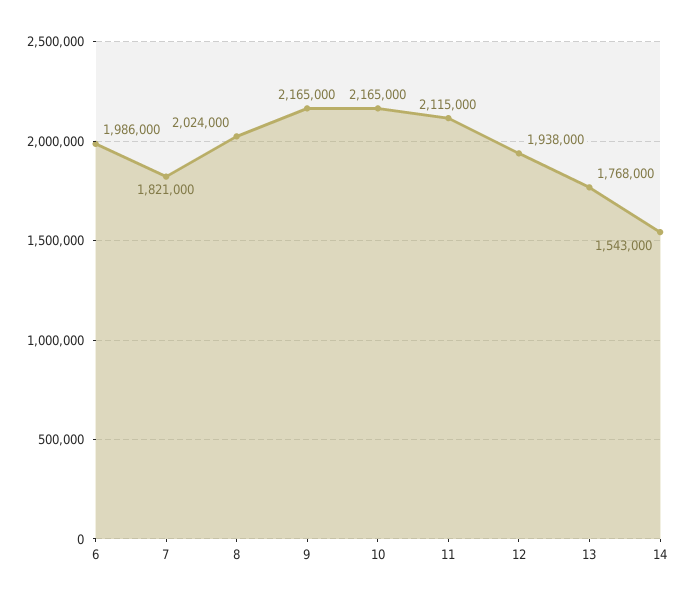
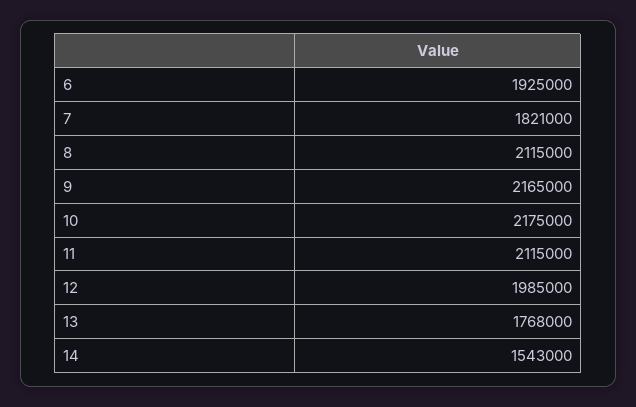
  {
-   "6": 1986000,
+   "6": 1925000,
    "7": 1821000,
-   "8": 2024000,
+   "8": 2115000,
    "9": 2165000,
-   "10": 2165000,
+   "10": 2175000,
    "11": 2115000,
-   "12": 1938000,
+   "12": 1985000,
    "13": 1768000,
    "14": 1543000
  }

